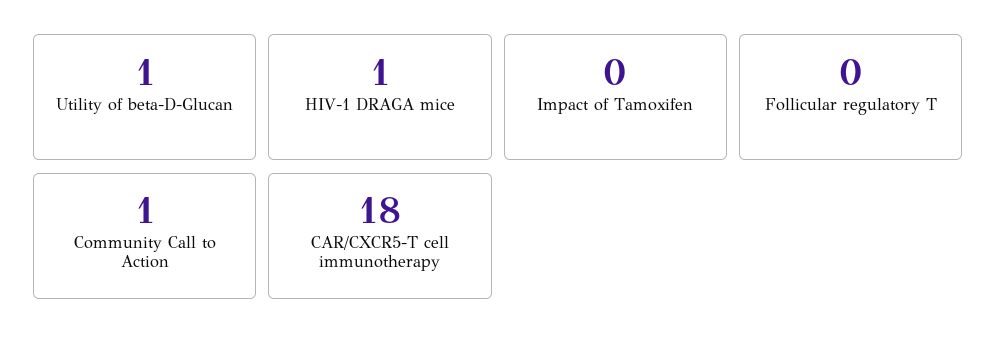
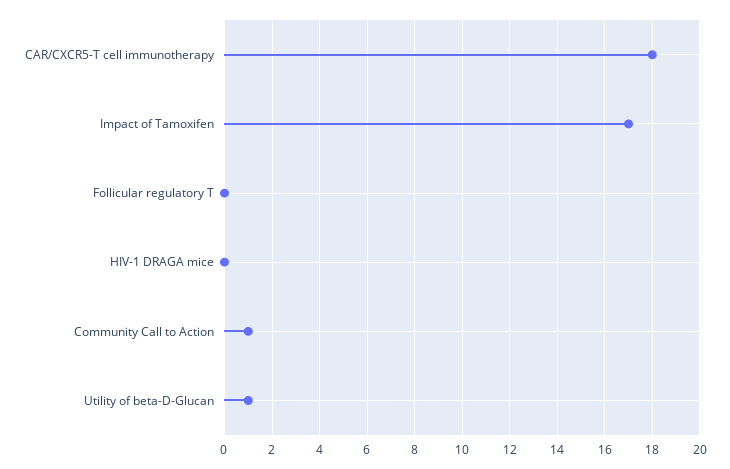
  {
    "Utility of beta-D-Glucan": 1,
-   "HIV-1 DRAGA mice": 1,
+   "HIV-1 DRAGA mice": 0,
-   "Impact of Tamoxifen": 0,
+   "Impact of Tamoxifen": 17,
    "Follicular regulatory T": 0,
    "Community Call to Action": 1,
    "CAR/CXCR5-T cell immunotherapy": 18
  }

